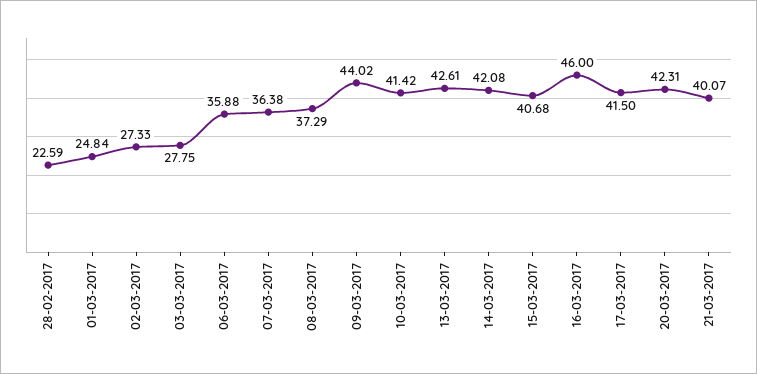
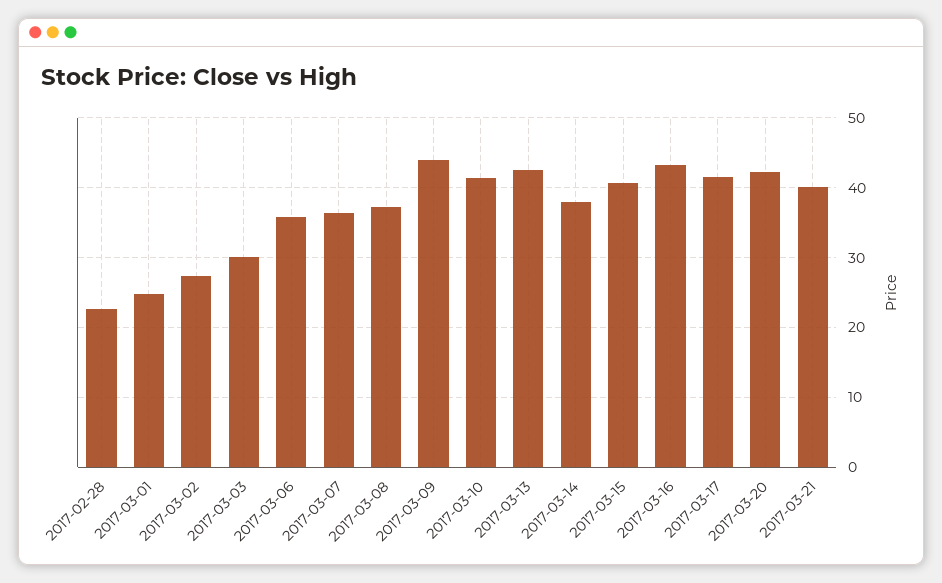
  {
    "28-02-2017": 22.59,
    "01-03-2017": 24.84,
    "02-03-2017": 27.33,
-   "03-03-2017": 27.75,
+   "03-03-2017": 30,
    "06-03-2017": 35.88,
    "07-03-2017": 36.38,
    "08-03-2017": 37.29,
    "09-03-2017": 44.02,
    "10-03-2017": 41.42,
    "13-03-2017": 42.61,
-   "14-03-2017": 42.08,
+   "14-03-2017": 38,
    "15-03-2017": 40.68,
-   "16-03-2017": 46,
+   "16-03-2017": 43,
    "17-03-2017": 41.5,
    "20-03-2017": 42.31,
    "21-03-2017": 40.07
  }

